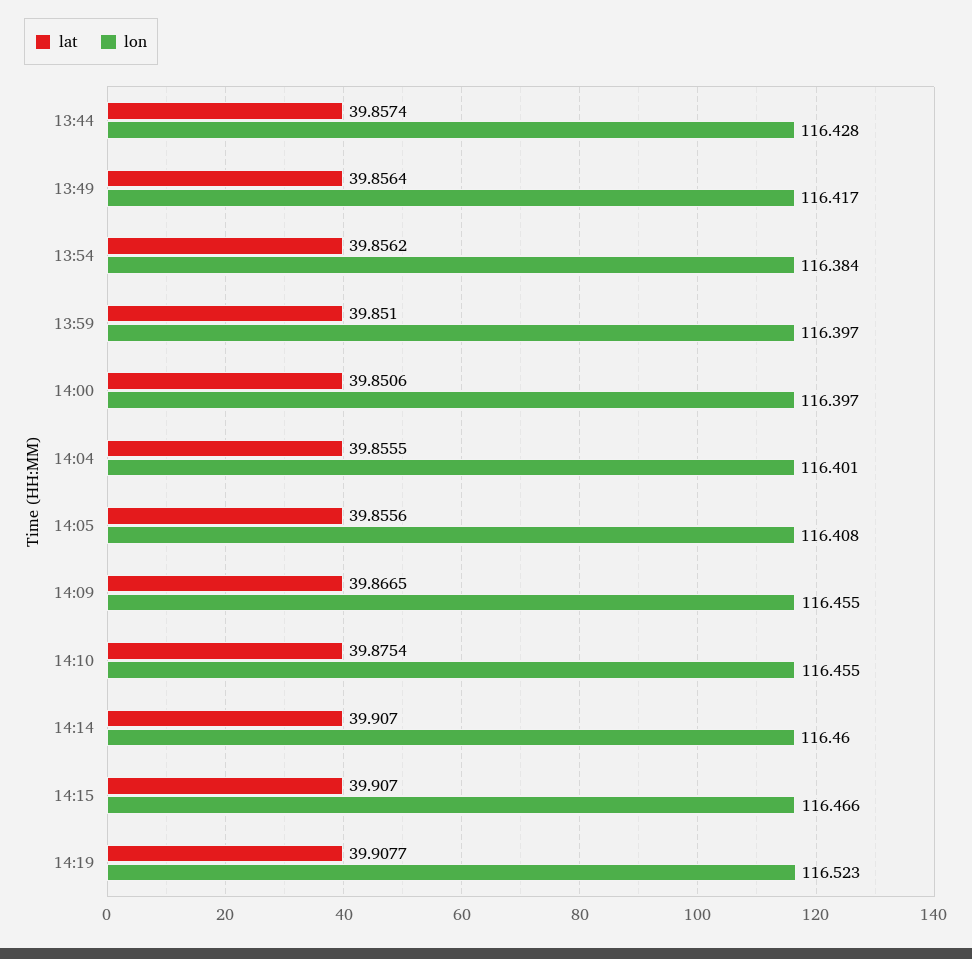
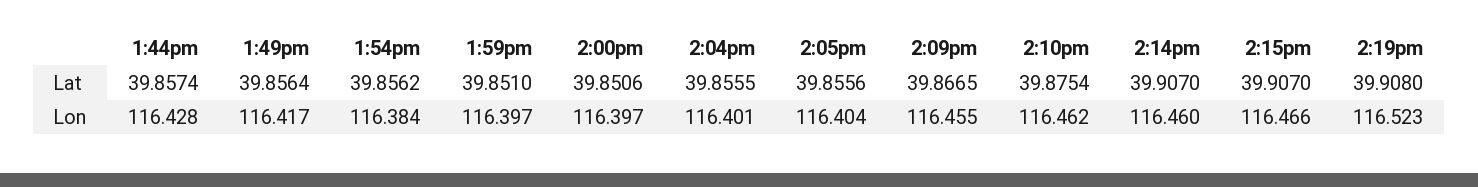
  {
    "lat": {
      "13:44": 39.8574,
      "13:49": 39.8564,
      "13:54": 39.8562,
      "13:59": 39.851,
      "14:00": 39.8506,
      "14:04": 39.8555,
      "14:05": 39.8556,
      "14:09": 39.8665,
      "14:10": 39.8754,
      "14:14": 39.907,
      "14:15": 39.907,
-     "14:19": 39.9077
+     "14:19": 39.908
    },
    "lon": {
      "13:44": 116.428,
      "13:49": 116.417,
      "13:54": 116.384,
      "13:59": 116.397,
      "14:00": 116.397,
      "14:04": 116.401,
-     "14:05": 116.408,
+     "14:05": 116.404,
      "14:09": 116.455,
-     "14:10": 116.455,
+     "14:10": 116.462,
      "14:14": 116.46,
      "14:15": 116.466,
      "14:19": 116.523
    }
  }

